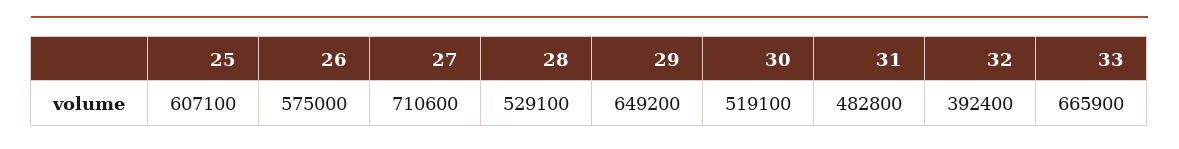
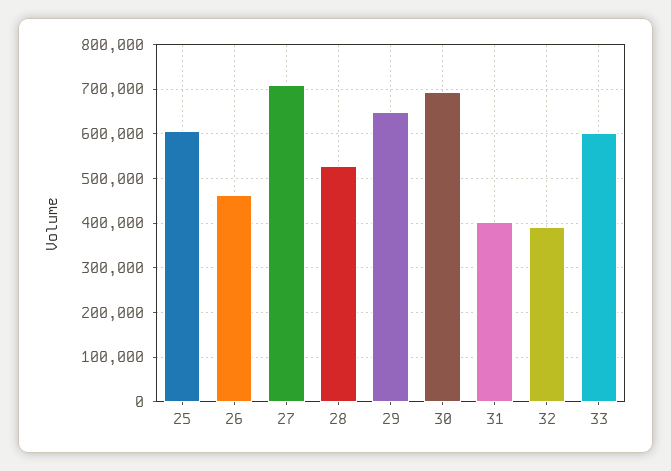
  {
    "25": 607100,
-   "26": 575000,
+   "26": 460000,
    "27": 710600,
    "28": 529100,
    "29": 649200,
-   "30": 519100,
+   "30": 700000,
-   "31": 482800,
+   "31": 400000,
    "32": 392400,
-   "33": 665900
+   "33": 600000
  }

